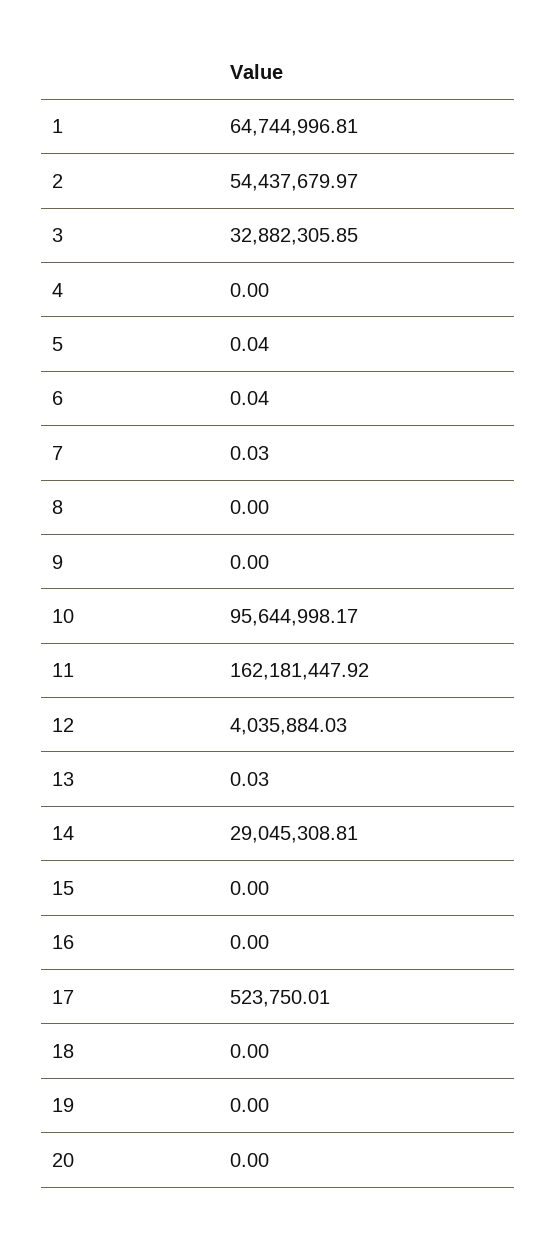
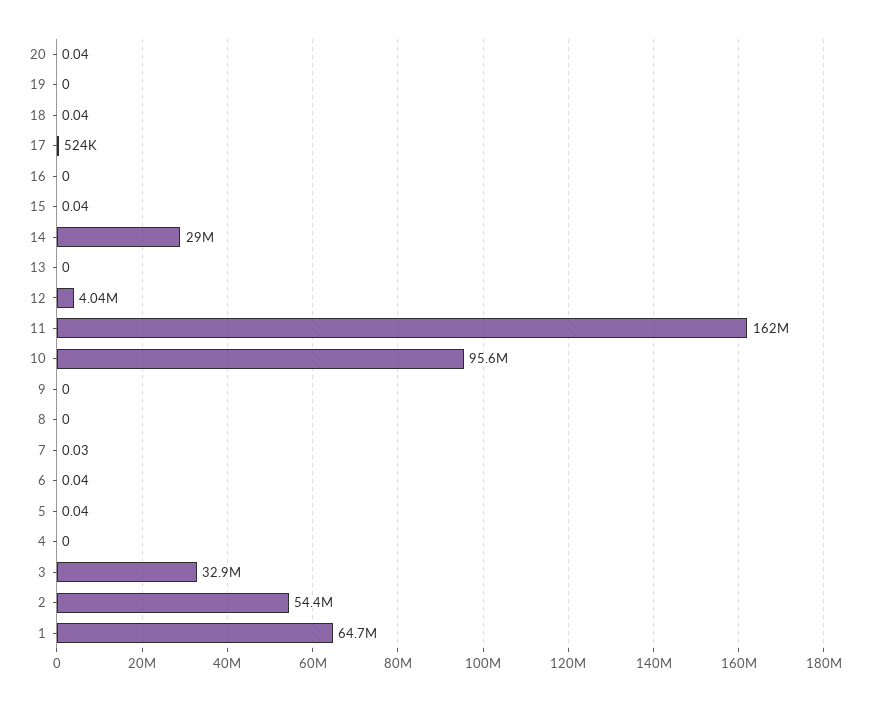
  {
    "1": 64744996.81,
    "2": 54437679.97,
    "3": 32882305.85,
    "4": 0,
    "5": 0.04,
    "6": 0.04,
    "7": 0.03,
    "8": 0,
    "9": 0,
    "10": 95644998.17,
    "11": 162181447.92,
    "12": 4035884.03,
-   "13": 0.03,
+   "13": 0,
    "14": 29045308.81,
-   "15": 0,
+   "15": 0.04,
    "16": 0,
    "17": 523750.01,
-   "18": 0,
+   "18": 0.04,
    "19": 0,
-   "20": 0
+   "20": 0.04
  }

